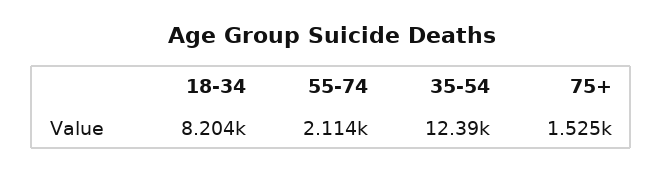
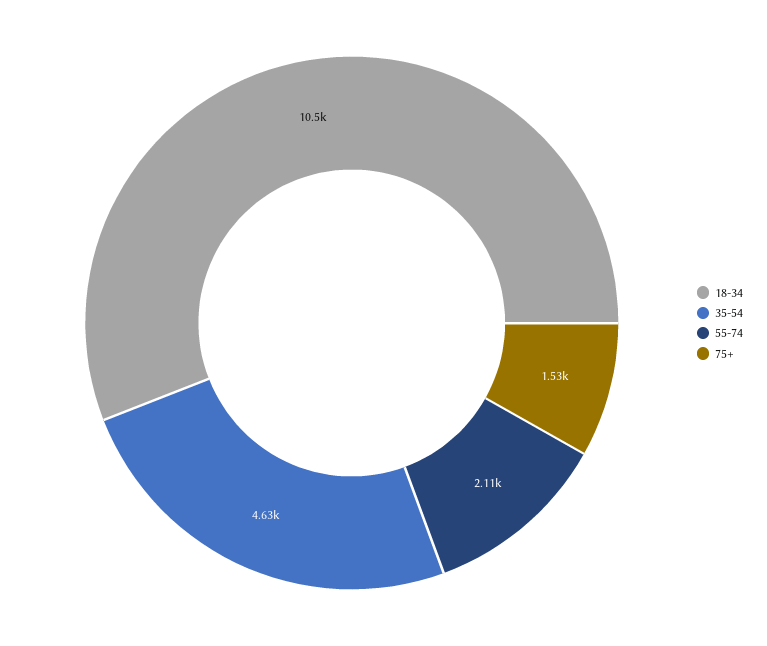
  {
-   "18-34": 8204,
+   "18-34": 10500,
    "55-74": 2114,
-   "35-54": 12390,
+   "35-54": 4630,
    "75+": 1525
  }

